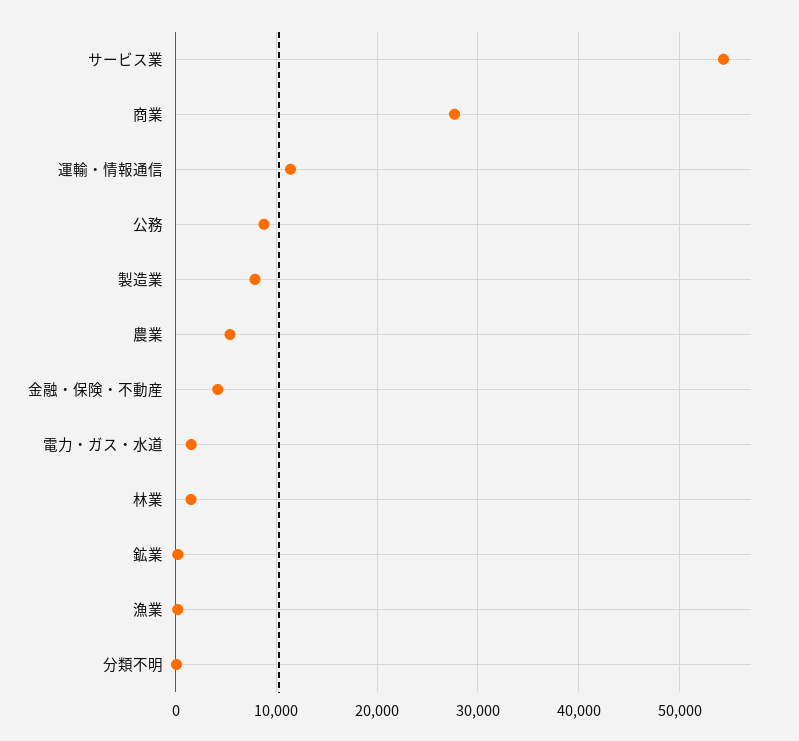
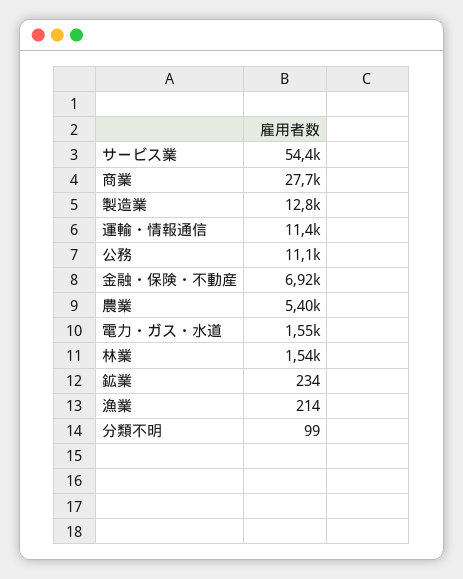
  {
    "サービス業": 54400,
    "商業": 27700,
    "運輸・情報通信": 11400,
-   "公務": 9000,
+   "公務": 11100,
-   "製造業": 8000,
+   "製造業": 12800,
    "農業": 5400,
-   "金融・保険・不動産": 4000,
+   "金融・保険・不動産": 6920,
    "電力・ガス・水道": 1550,
    "林業": 1540,
    "鉱業": 234,
    "漁業": 214,
    "分類不明": 99
  }

